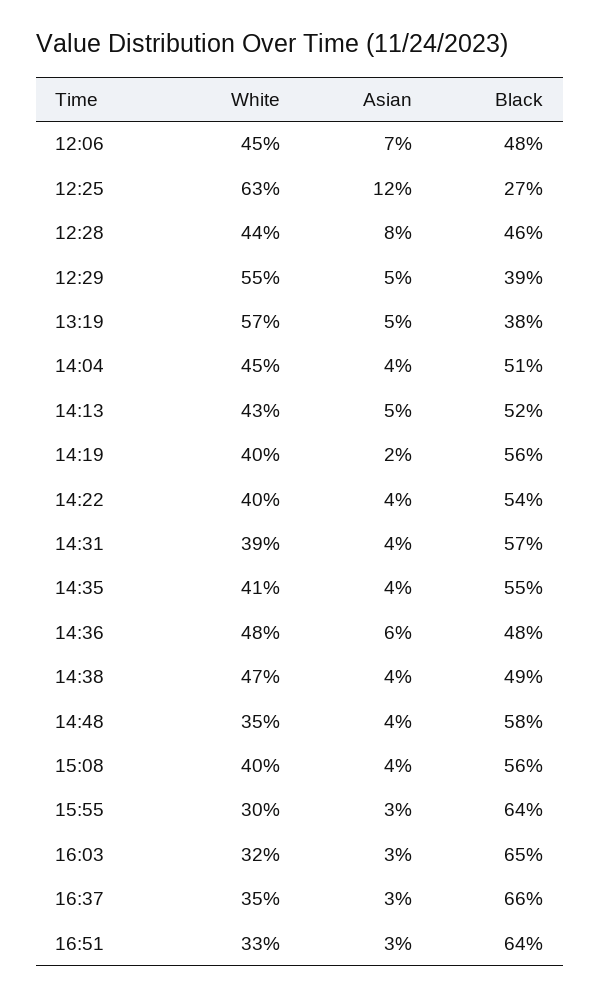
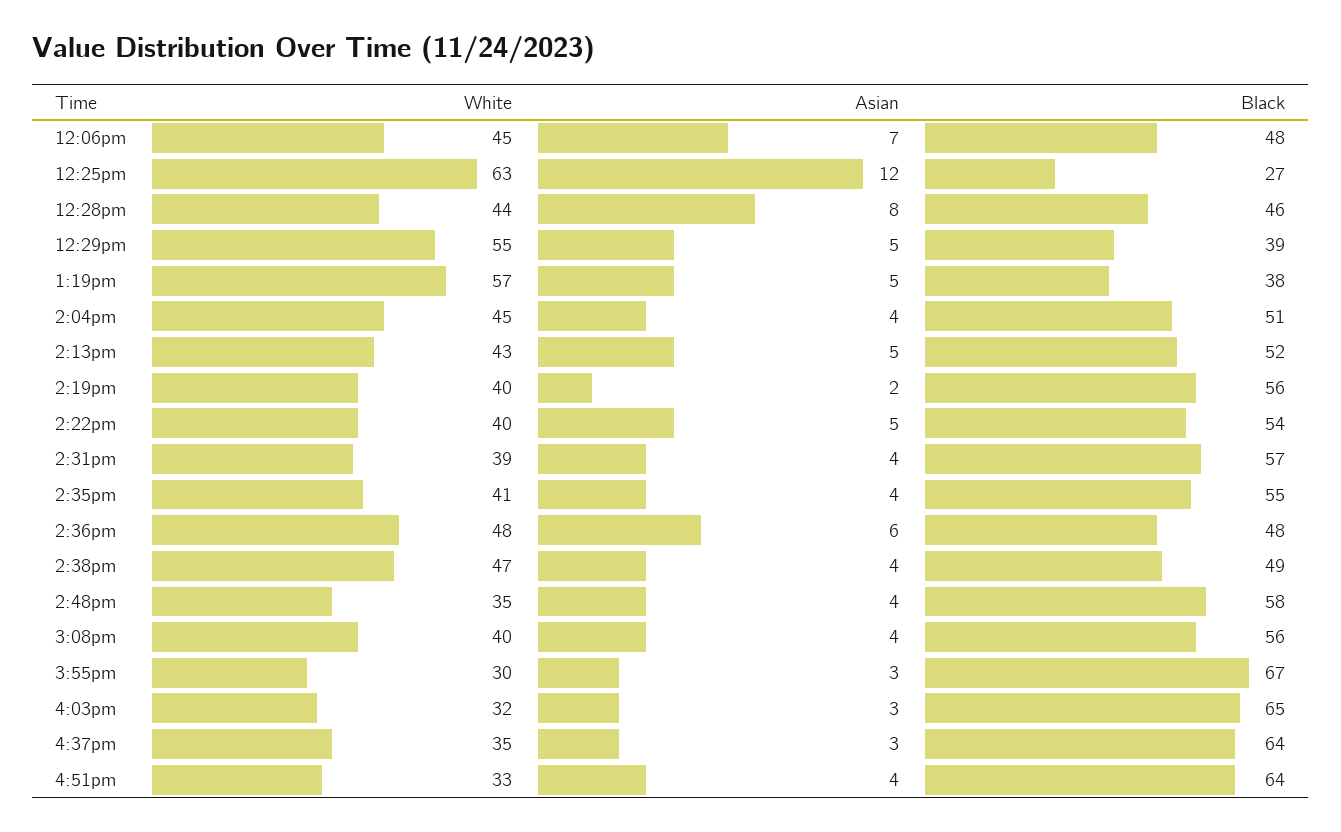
  {
    "White": {
      "12:06": 45,
      "12:25": 63,
      "12:28": 44,
      "12:29": 55,
      "13:19": 57,
      "14:04": 45,
      "14:13": 43,
      "14:19": 40,
      "14:22": 40,
      "14:31": 39,
      "14:35": 41,
      "14:36": 48,
      "14:38": 47,
      "14:48": 35,
      "15:08": 40,
      "15:55": 30,
      "16:03": 32,
      "16:37": 35,
      "16:51": 33
    },
    "Asian": {
      "12:06": 7,
      "12:25": 12,
      "12:28": 8,
      "12:29": 5,
      "13:19": 5,
      "14:04": 4,
      "14:13": 5,
      "14:19": 2,
-     "14:22": 4,
+     "14:22": 5,
      "14:31": 4,
      "14:35": 4,
      "14:36": 6,
      "14:38": 4,
      "14:48": 4,
      "15:08": 4,
      "15:55": 3,
      "16:03": 3,
      "16:37": 3,
-     "16:51": 3
+     "16:51": 4
    },
    "Black": {
      "12:06": 48,
      "12:25": 27,
      "12:28": 46,
      "12:29": 39,
      "13:19": 38,
      "14:04": 51,
      "14:13": 52,
      "14:19": 56,
      "14:22": 54,
      "14:31": 57,
      "14:35": 55,
      "14:36": 48,
      "14:38": 49,
      "14:48": 58,
      "15:08": 56,
-     "15:55": 64,
+     "15:55": 67,
      "16:03": 65,
-     "16:37": 66,
+     "16:37": 64,
      "16:51": 64
    }
  }

